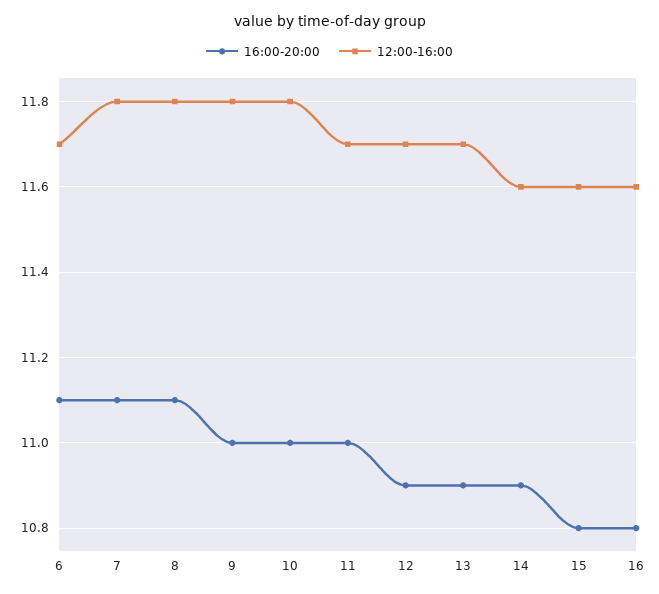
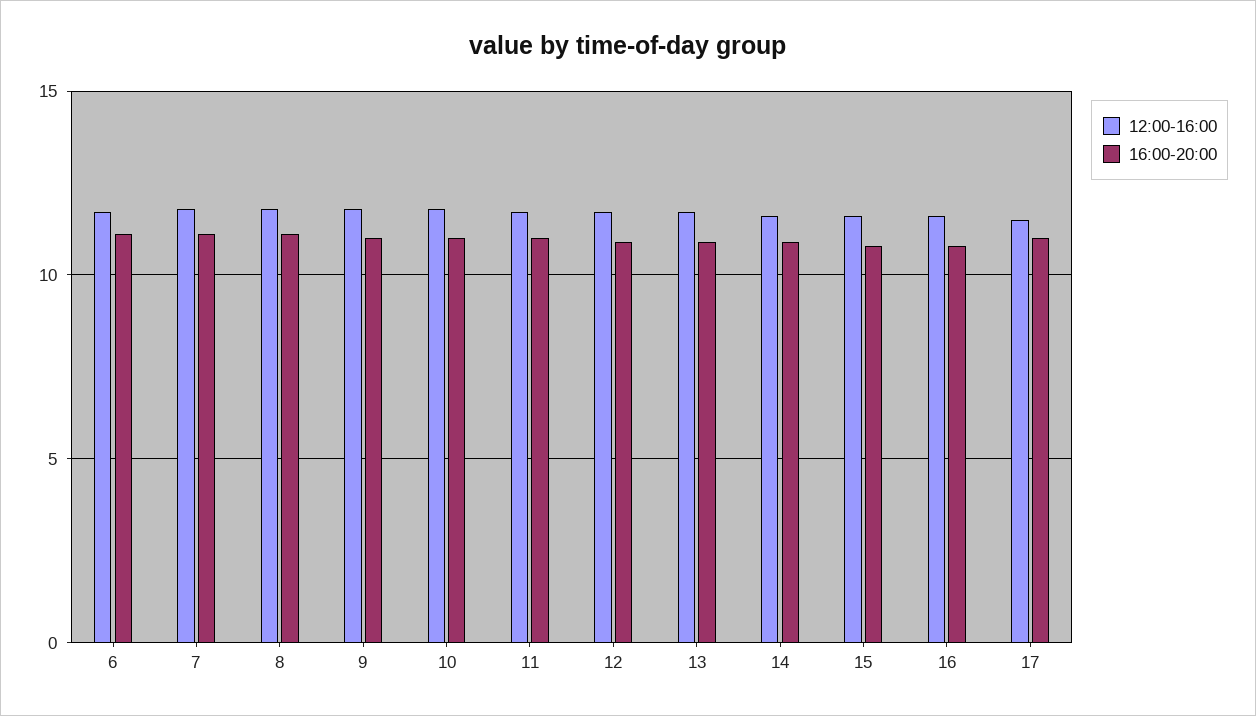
  {
    "16:00-20:00": {
      "6": 11.1,
      "7": 11.1,
      "8": 11.1,
      "9": 11,
      "10": 11,
      "11": 11,
      "12": 10.9,
      "13": 10.9,
      "14": 10.9,
      "15": 10.8,
-     "16": 10.8
+     "16": 10.8,
+     "17": 11
    },
    "12:00-16:00": {
      "6": 11.7,
      "7": 11.8,
      "8": 11.8,
      "9": 11.8,
      "10": 11.8,
      "11": 11.7,
      "12": 11.7,
      "13": 11.7,
      "14": 11.6,
      "15": 11.6,
-     "16": 11.6
+     "16": 11.6,
+     "17": 11.5
    }
  }

